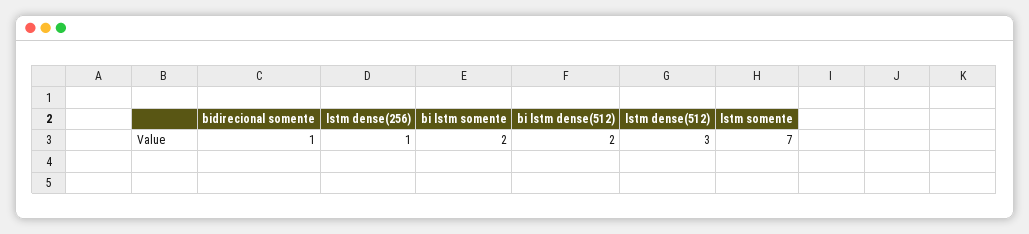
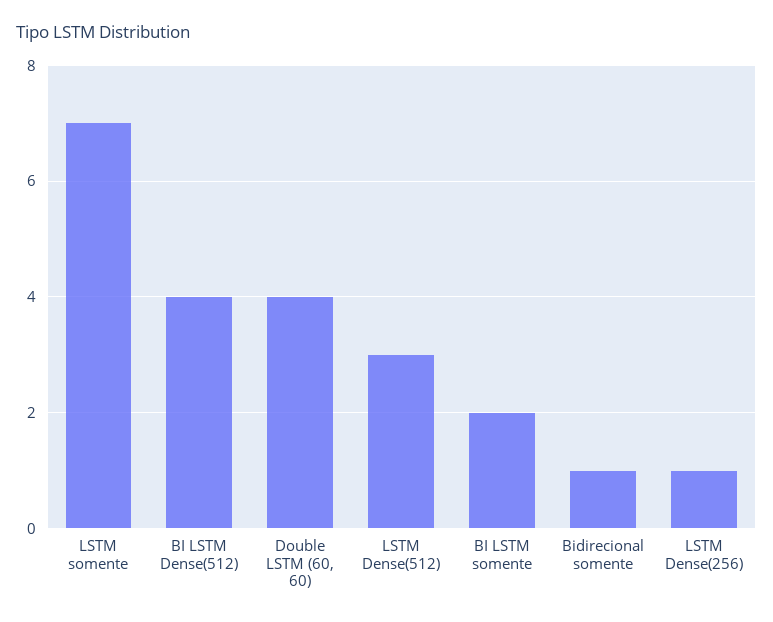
  {
    "bidirecional somente": 1,
    "lstm dense(256)": 1,
    "bi lstm somente": 2,
-   "bi lstm dense(512)": 2,
+   "bi lstm dense(512)": 4,
    "lstm dense(512)": 3,
-   "lstm somente": 7
+   "lstm somente": 7,
+   "Double LSTM (60, 60)": 4
  }

